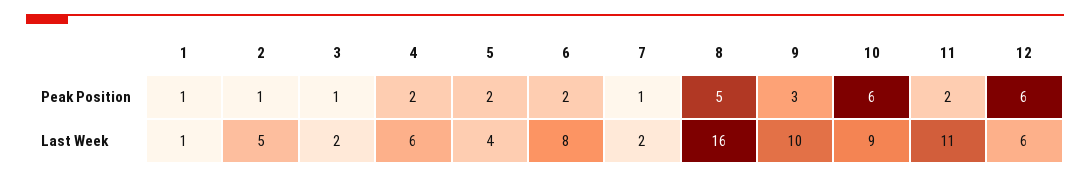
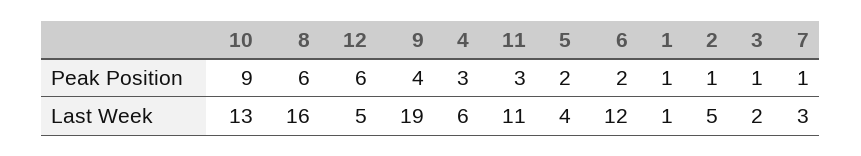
  {
    "1": {
      "Peak Position": 1,
      "Last Week": 1
    },
    "2": {
      "Peak Position": 1,
      "Last Week": 5
    },
    "3": {
      "Peak Position": 1,
      "Last Week": 2
    },
    "4": {
-     "Peak Position": 2,
+     "Peak Position": 3,
      "Last Week": 6
    },
    "5": {
      "Peak Position": 2,
      "Last Week": 4
    },
    "6": {
      "Peak Position": 2,
-     "Last Week": 8
+     "Last Week": 12
    },
    "7": {
      "Peak Position": 1,
-     "Last Week": 2
+     "Last Week": 3
    },
    "8": {
-     "Peak Position": 5,
+     "Peak Position": 6,
      "Last Week": 16
    },
    "9": {
-     "Peak Position": 3,
+     "Peak Position": 4,
-     "Last Week": 10
+     "Last Week": 19
    },
    "10": {
-     "Peak Position": 6,
+     "Peak Position": 9,
-     "Last Week": 9
+     "Last Week": 13
    },
    "11": {
-     "Peak Position": 2,
+     "Peak Position": 3,
      "Last Week": 11
    },
    "12": {
      "Peak Position": 6,
-     "Last Week": 6
+     "Last Week": 5
    }
  }

